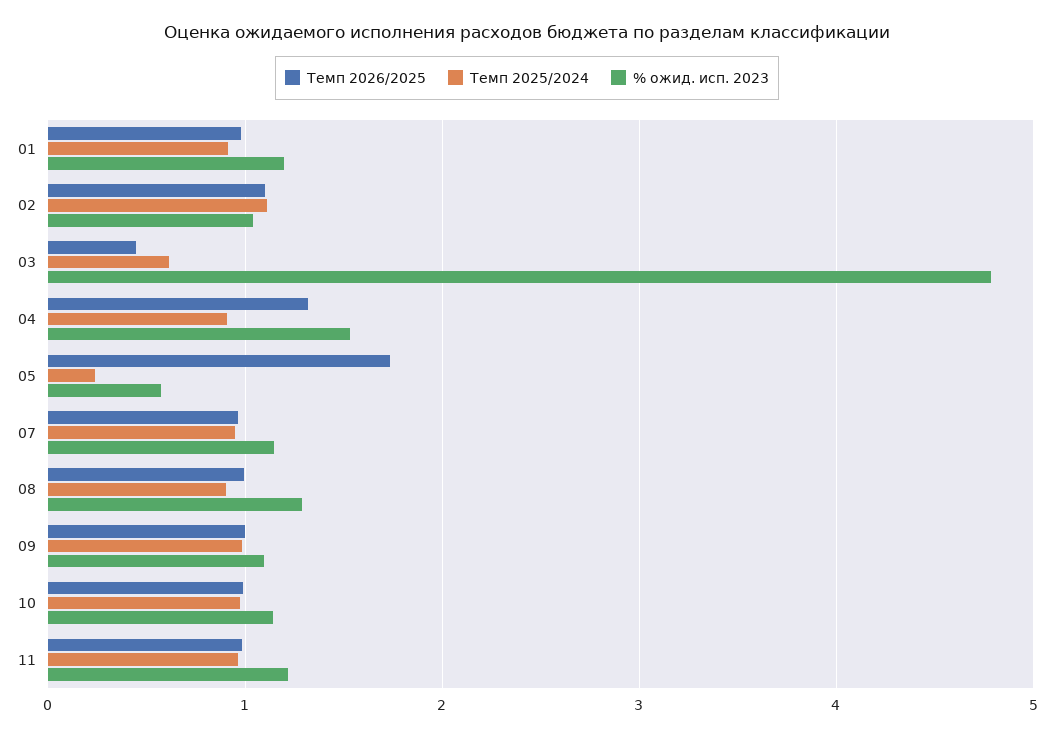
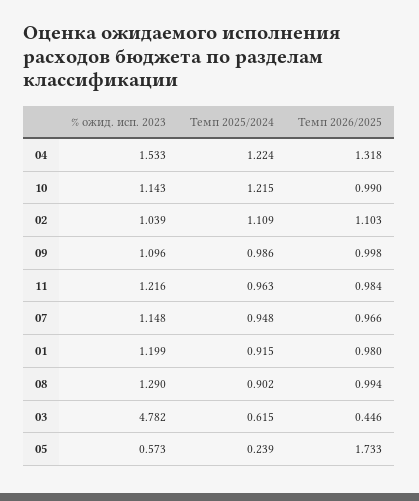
  {
    "Темп 2026/2025": {
      "01": 0.98,
      "02": 1.103,
      "03": 0.446,
      "04": 1.318,
      "05": 1.733,
      "07": 0.966,
      "08": 0.994,
      "09": 0.998,
      "10": 0.99,
      "11": 0.984
    },
    "Темп 2025/2024": {
      "01": 0.915,
      "02": 1.109,
      "03": 0.615,
-     "04": 0.9,
+     "04": 1.224,
      "05": 0.239,
      "07": 0.948,
      "08": 0.902,
      "09": 0.986,
-     "10": 1,
+     "10": 1.215,
      "11": 0.963
    },
    "% ожид. исп. 2023": {
      "01": 1.199,
      "02": 1.039,
      "03": 4.782,
      "04": 1.533,
      "05": 0.573,
      "07": 1.148,
      "08": 1.29,
      "09": 1.096,
      "10": 1.143,
      "11": 1.216
    }
  }

